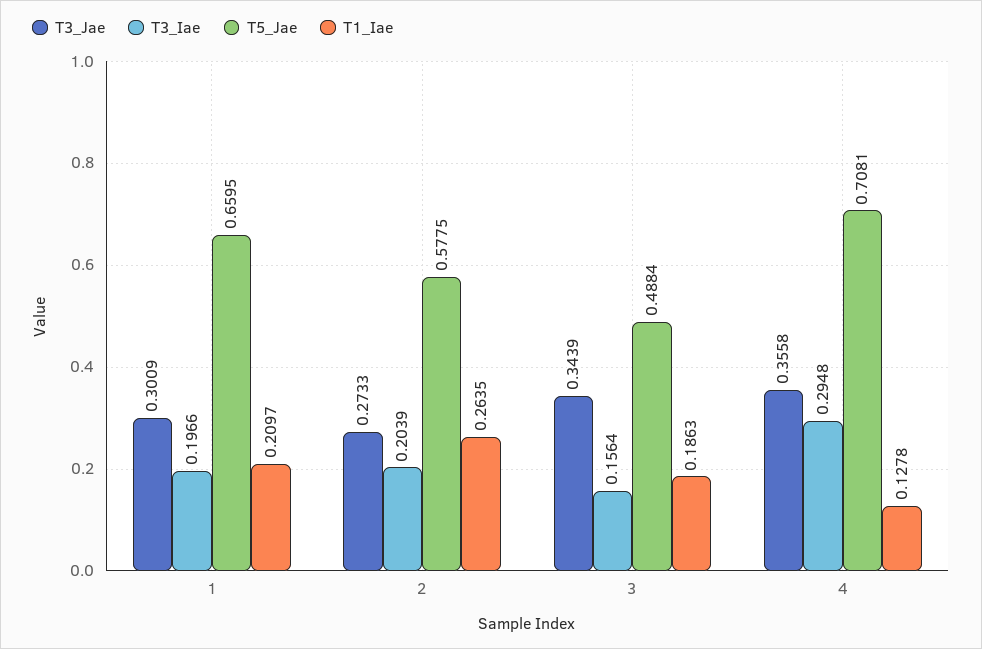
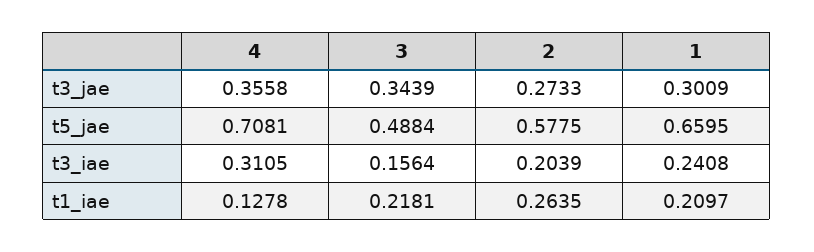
  {
    "T3_Jae": {
      "1": 0.3009,
      "2": 0.2733,
      "3": 0.3439,
      "4": 0.3558
    },
    "T3_Iae": {
-     "1": 0.1966,
+     "1": 0.2408,
      "2": 0.2039,
      "3": 0.1564,
-     "4": 0.2948
+     "4": 0.3105
    },
    "T5_Jae": {
      "1": 0.6595,
      "2": 0.5775,
      "3": 0.4884,
      "4": 0.7081
    },
    "T1_Iae": {
      "1": 0.2097,
      "2": 0.2635,
-     "3": 0.1863,
+     "3": 0.2181,
      "4": 0.1278
    }
  }

